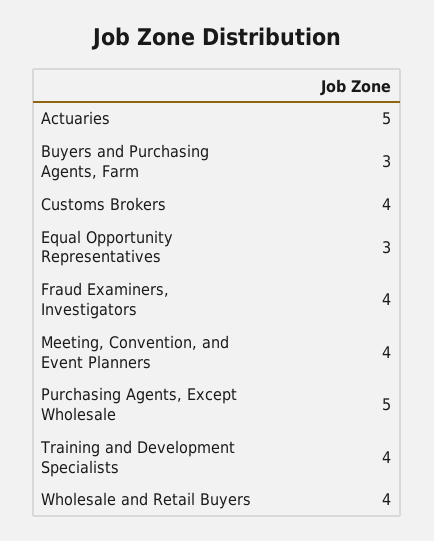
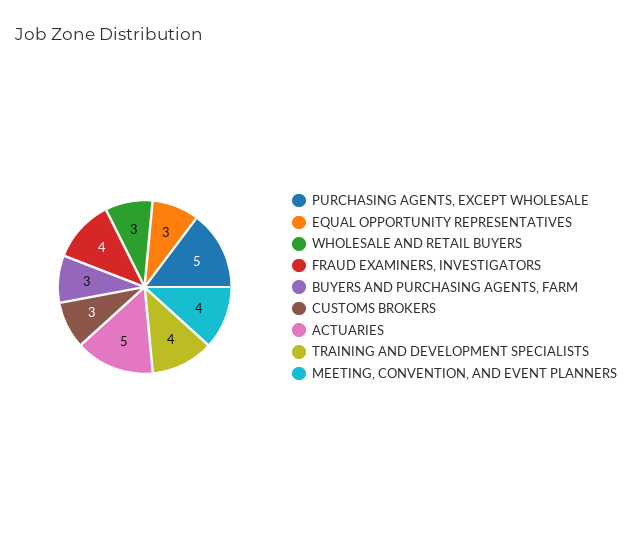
  {
    "Actuaries": 5,
    "Buyers and Purchasing Agents, Farm": 3,
-   "Customs Brokers": 4,
+   "Customs Brokers": 3,
    "Equal Opportunity Representatives": 3,
    "Fraud Examiners, Investigators": 4,
    "Meeting, Convention, and Event Planners": 4,
    "Purchasing Agents, Except Wholesale": 5,
    "Training and Development Specialists": 4,
-   "Wholesale and Retail Buyers": 4
+   "Wholesale and Retail Buyers": 3
  }

